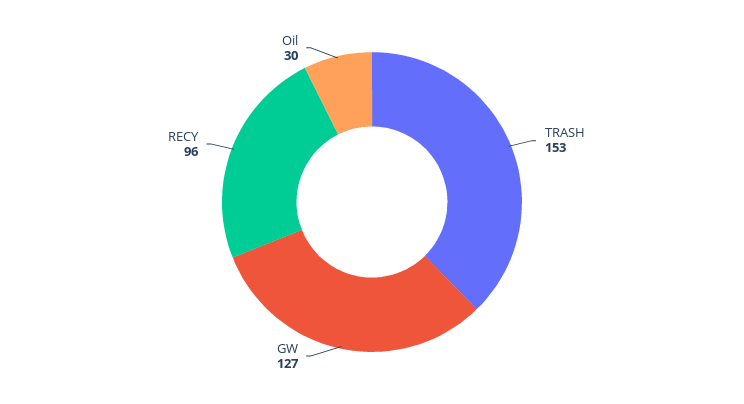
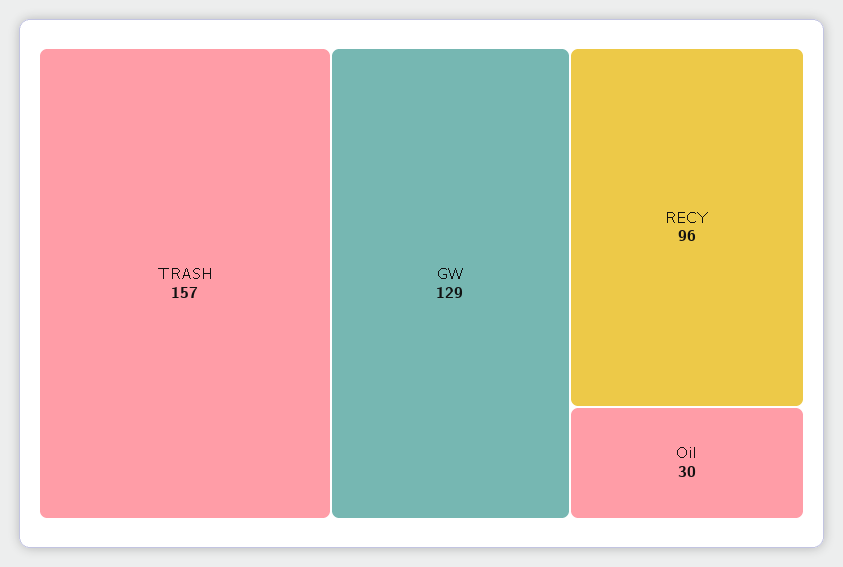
  {
-   "TRASH": 153,
+   "TRASH": 157,
-   "GW": 127,
+   "GW": 129,
    "RECY": 96,
    "Oil": 30
  }

